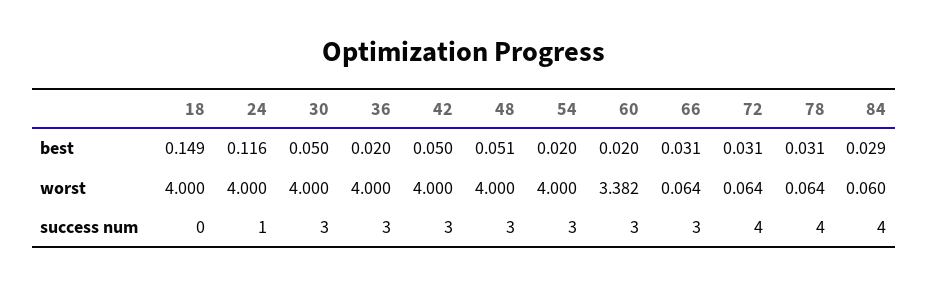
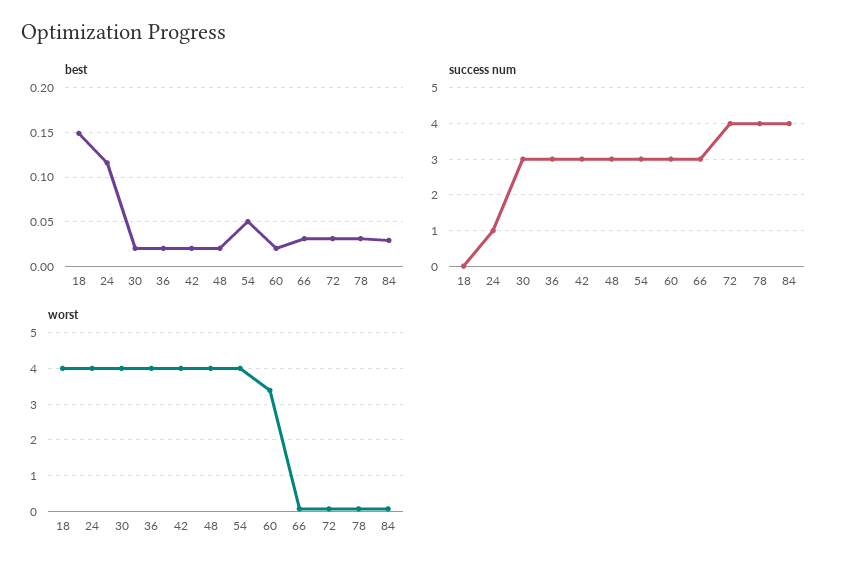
  {
    "best": {
      "18": 0.149,
      "24": 0.116,
-     "30": 0.05,
+     "30": 0.02,
      "36": 0.02,
-     "42": 0.05,
+     "42": 0.02,
-     "48": 0.051,
+     "48": 0.02,
-     "54": 0.02,
+     "54": 0.05,
      "60": 0.02,
      "66": 0.031,
      "72": 0.031,
      "78": 0.031,
      "84": 0.029
    },
    "worst": {
      "18": 4,
      "24": 4,
      "30": 4,
      "36": 4,
      "42": 4,
      "48": 4,
      "54": 4,
      "60": 3.382,
      "66": 0.064,
      "72": 0.064,
      "78": 0.064,
      "84": 0.06
    },
    "success num": {
      "18": 0,
      "24": 1,
      "30": 3,
      "36": 3,
      "42": 3,
      "48": 3,
      "54": 3,
      "60": 3,
      "66": 3,
      "72": 4,
      "78": 4,
      "84": 4
    }
  }

